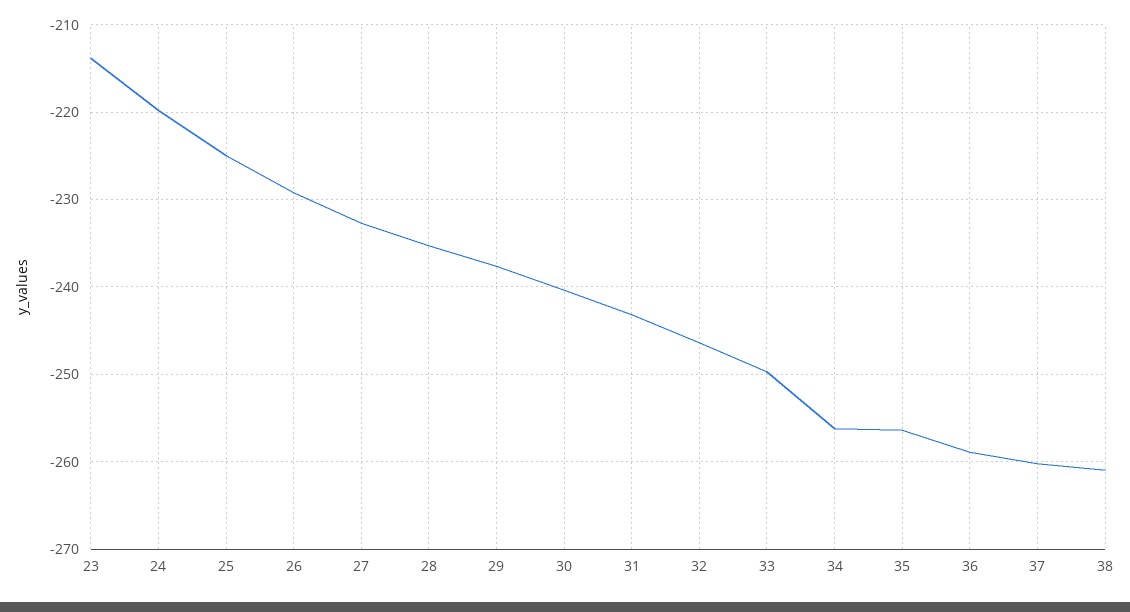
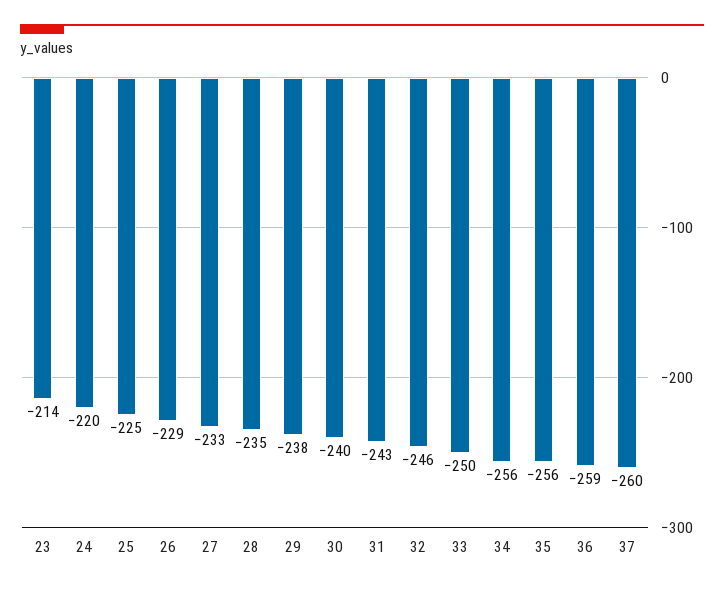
  {
    "23": -214,
    "24": -220,
    "25": -225,
    "26": -229,
    "27": -233,
    "28": -235,
    "29": -238,
    "30": -240,
    "31": -243,
    "32": -246,
    "33": -250,
    "34": -256,
    "35": -256,
    "36": -259,
-   "37": -260,
+   "37": -260
-   "38": -261
  }

